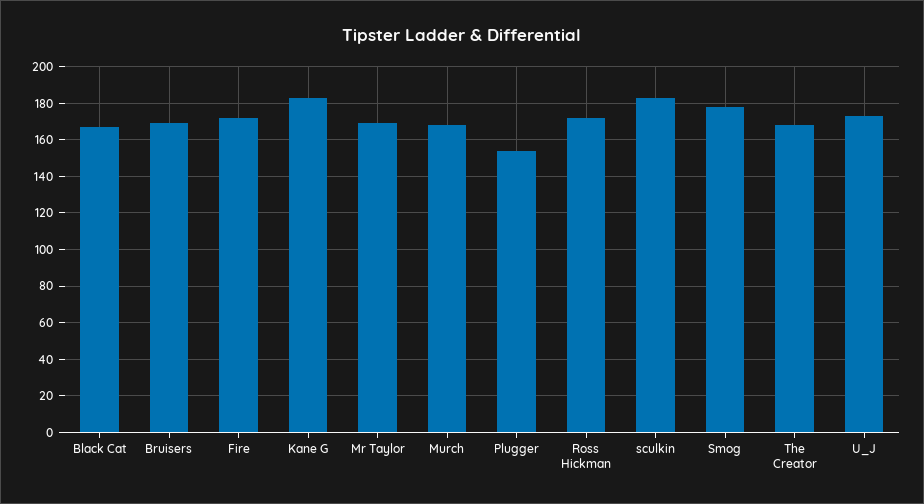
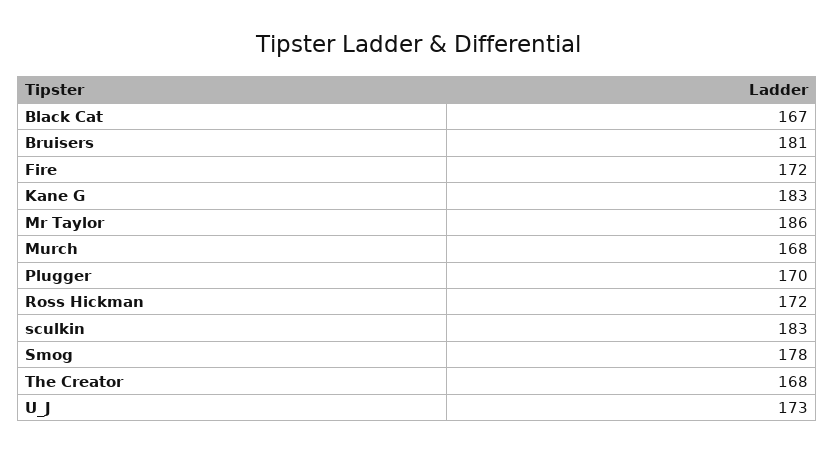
  {
    "Black Cat": 167,
-   "Bruisers": 170,
+   "Bruisers": 181,
    "Fire": 172,
    "Kane G": 183,
-   "Mr Taylor": 170,
+   "Mr Taylor": 186,
    "Murch": 168,
-   "Plugger": 155,
+   "Plugger": 170,
    "Ross Hickman": 172,
    "sculkin": 183,
    "Smog": 178,
    "The Creator": 168,
    "U_J": 173
  }

